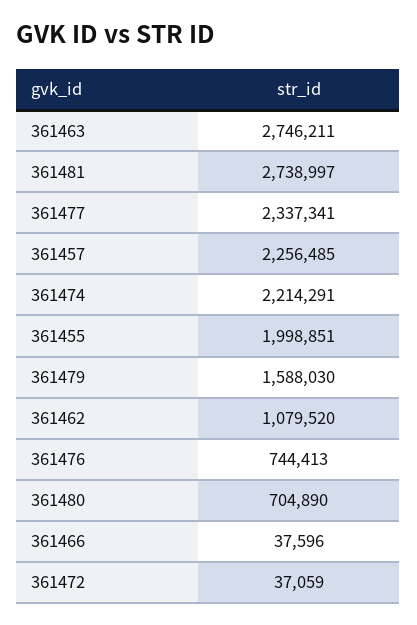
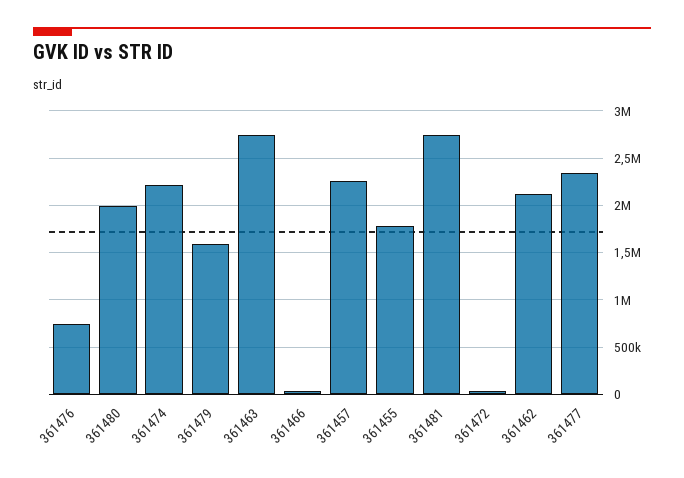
  {
    "361463": 2746211,
    "361481": 2738997,
    "361477": 2337341,
    "361457": 2256485,
    "361474": 2214291,
-   "361455": 1998851,
+   "361455": 1800000,
    "361479": 1588030,
-   "361462": 1079520,
+   "361462": 2100000,
    "361476": 744413,
-   "361480": 704890,
+   "361480": 2000000,
    "361466": 37596,
    "361472": 37059
  }

